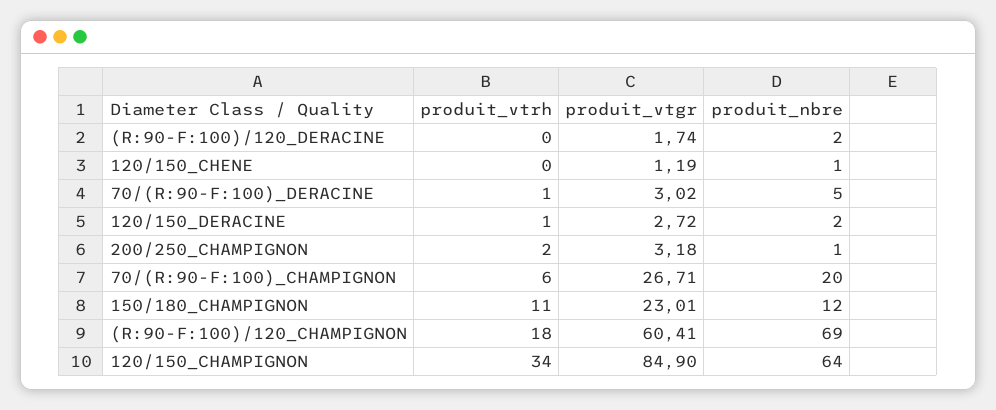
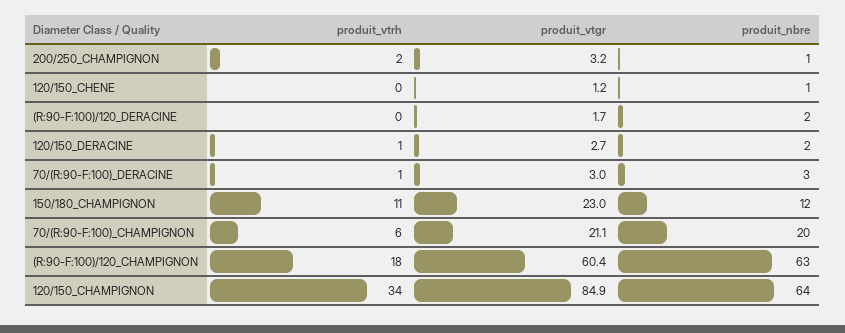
  {
    "produit_vtrh": {
      "(R:90-F:100)/120_DERACINE": 0,
      "120/150_CHENE": 0,
      "70/(R:90-F:100)_DERACINE": 1,
      "120/150_DERACINE": 1,
      "200/250_CHAMPIGNON": 2,
      "70/(R:90-F:100)_CHAMPIGNON": 6,
      "150/180_CHAMPIGNON": 11,
      "(R:90-F:100)/120_CHAMPIGNON": 18,
      "120/150_CHAMPIGNON": 34
    },
    "produit_vtgr": {
      "(R:90-F:100)/120_DERACINE": 1.74,
      "120/150_CHENE": 1.19,
      "70/(R:90-F:100)_DERACINE": 3.02,
      "120/150_DERACINE": 2.72,
      "200/250_CHAMPIGNON": 3.18,
-     "70/(R:90-F:100)_CHAMPIGNON": 26.71,
+     "70/(R:90-F:100)_CHAMPIGNON": 21.1,
      "150/180_CHAMPIGNON": 23.01,
      "(R:90-F:100)/120_CHAMPIGNON": 60.41,
      "120/150_CHAMPIGNON": 84.9
    },
    "produit_nbre": {
      "(R:90-F:100)/120_DERACINE": 2,
      "120/150_CHENE": 1,
-     "70/(R:90-F:100)_DERACINE": 5,
+     "70/(R:90-F:100)_DERACINE": 3,
      "120/150_DERACINE": 2,
      "200/250_CHAMPIGNON": 1,
      "70/(R:90-F:100)_CHAMPIGNON": 20,
      "150/180_CHAMPIGNON": 12,
-     "(R:90-F:100)/120_CHAMPIGNON": 69,
+     "(R:90-F:100)/120_CHAMPIGNON": 63,
      "120/150_CHAMPIGNON": 64
    }
  }

